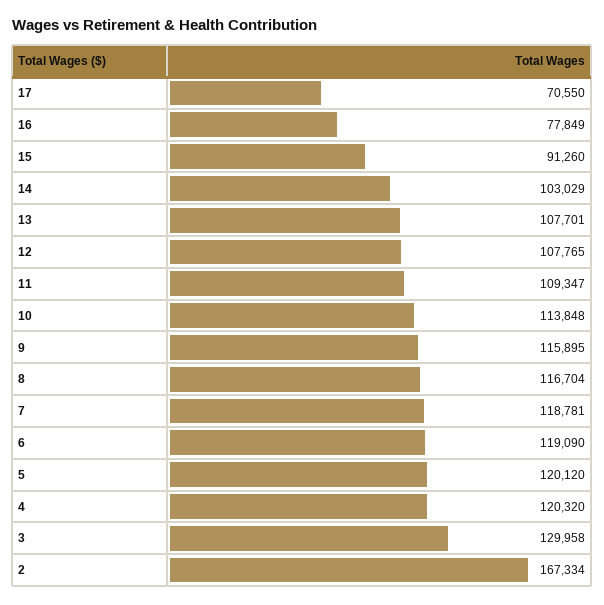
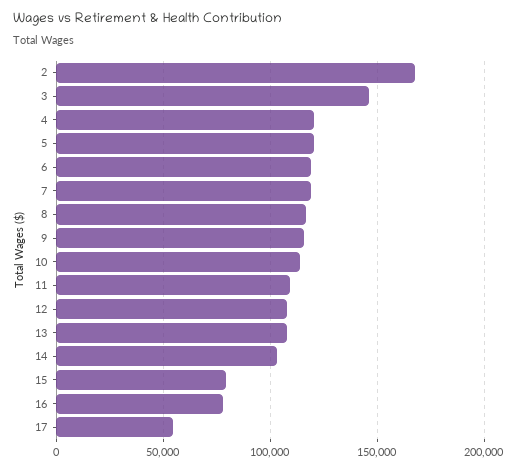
  {
-   "17": 70550,
+   "17": 55000,
    "16": 77849,
-   "15": 91260,
+   "15": 80000,
    "14": 103029,
    "13": 107701,
    "12": 107765,
    "11": 109347,
    "10": 113848,
    "9": 115895,
    "8": 116704,
    "7": 118781,
    "6": 119090,
    "5": 120120,
    "4": 120320,
-   "3": 129958,
+   "3": 145000,
    "2": 167334
  }

